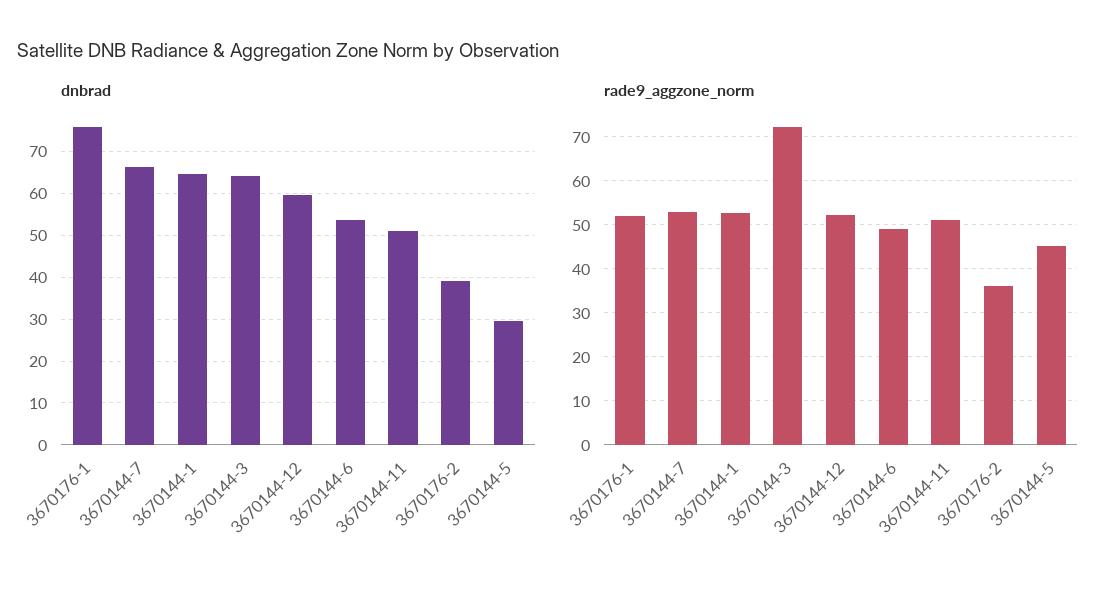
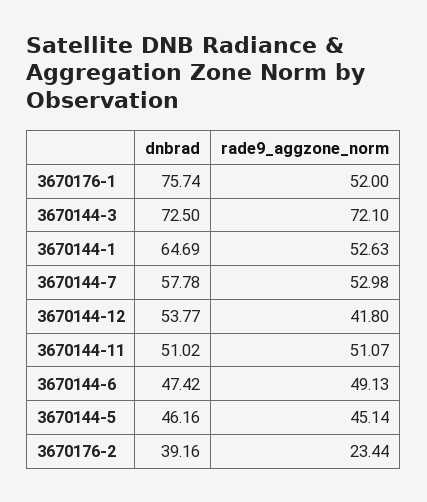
  {
    "dnbrad": {
      "3670176-1": 75.74,
-     "3670144-7": 66,
+     "3670144-7": 57.78,
      "3670144-1": 64.69,
-     "3670144-3": 64,
+     "3670144-3": 72.5,
-     "3670144-12": 60,
+     "3670144-12": 53.77,
-     "3670144-6": 54,
+     "3670144-6": 47.42,
      "3670144-11": 51.02,
      "3670176-2": 39.16,
-     "3670144-5": 30
+     "3670144-5": 46.16
    },
    "rade9_aggzone_norm": {
      "3670176-1": 52,
      "3670144-7": 52.98,
      "3670144-1": 52.63,
      "3670144-3": 72.1,
-     "3670144-12": 52,
+     "3670144-12": 41.8,
      "3670144-6": 49.13,
      "3670144-11": 51.07,
-     "3670176-2": 36,
+     "3670176-2": 23.44,
      "3670144-5": 45.14
    }
  }

